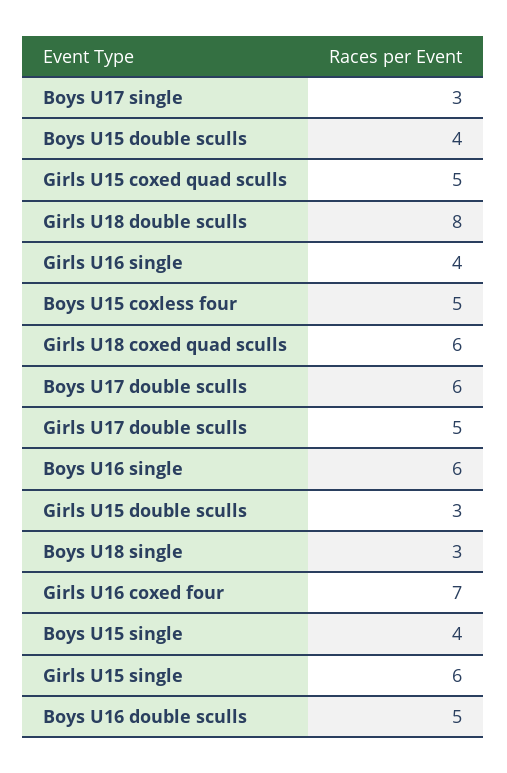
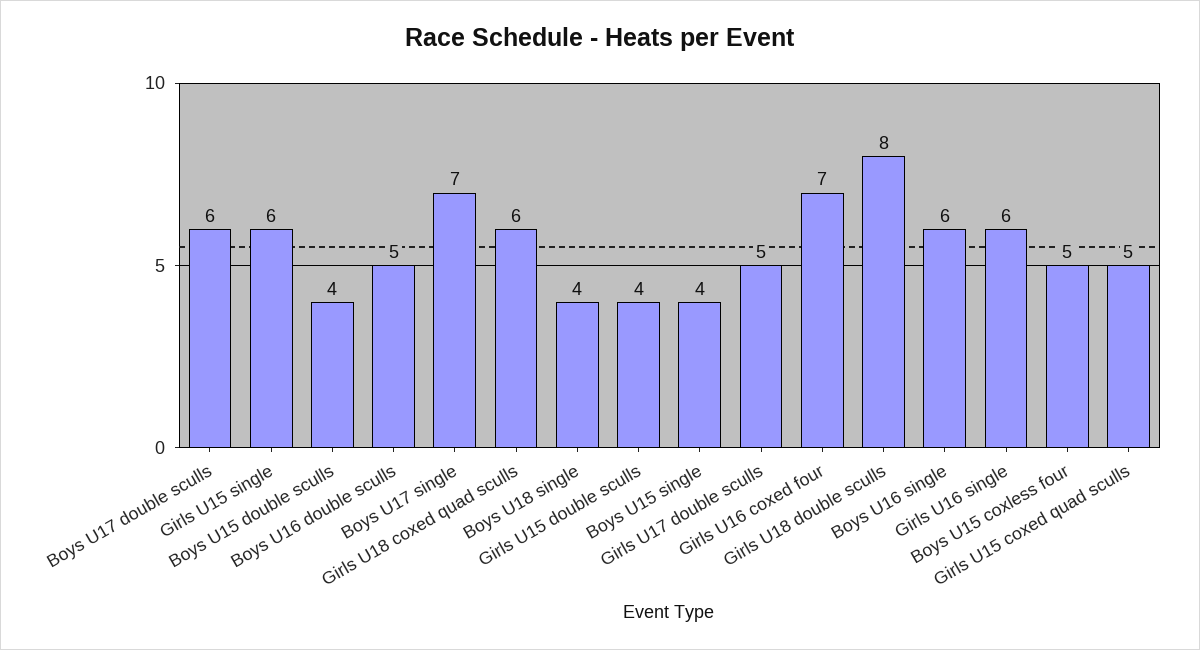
  {
-   "Boys U17 single": 3,
+   "Boys U17 single": 7,
    "Boys U15 double sculls": 4,
    "Girls U15 coxed quad sculls": 5,
    "Girls U18 double sculls": 8,
-   "Girls U16 single": 4,
+   "Girls U16 single": 6,
    "Boys U15 coxless four": 5,
    "Girls U18 coxed quad sculls": 6,
    "Boys U17 double sculls": 6,
    "Girls U17 double sculls": 5,
    "Boys U16 single": 6,
-   "Girls U15 double sculls": 3,
+   "Girls U15 double sculls": 4,
-   "Boys U18 single": 3,
+   "Boys U18 single": 4,
    "Girls U16 coxed four": 7,
    "Boys U15 single": 4,
    "Girls U15 single": 6,
    "Boys U16 double sculls": 5
  }

